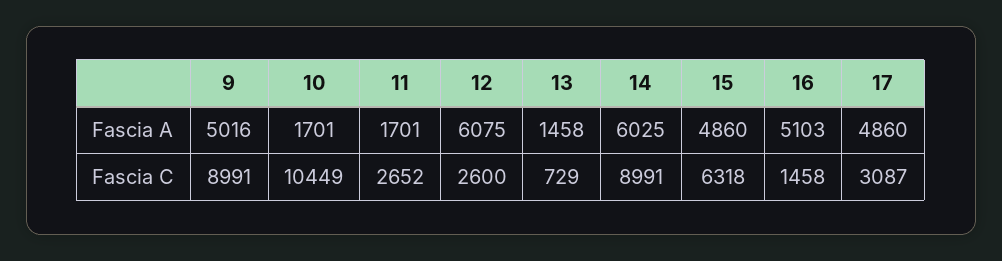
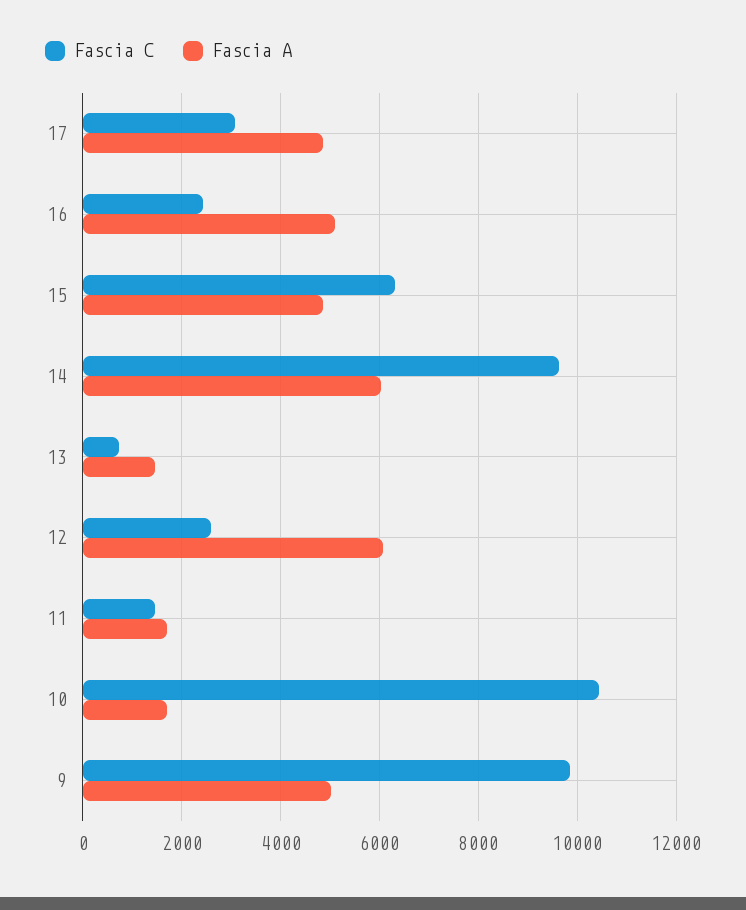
  {
    "Fascia A": {
      "9": 5016,
      "10": 1701,
      "11": 1701,
      "12": 6075,
      "13": 1458,
      "14": 6025,
      "15": 4860,
      "16": 5103,
      "17": 4860
    },
    "Fascia C": {
-     "9": 8991,
+     "9": 9800,
      "10": 10449,
-     "11": 2652,
+     "11": 1400,
      "12": 2600,
      "13": 729,
-     "14": 8991,
+     "14": 9600,
      "15": 6318,
-     "16": 1458,
+     "16": 2400,
      "17": 3087
    }
  }

